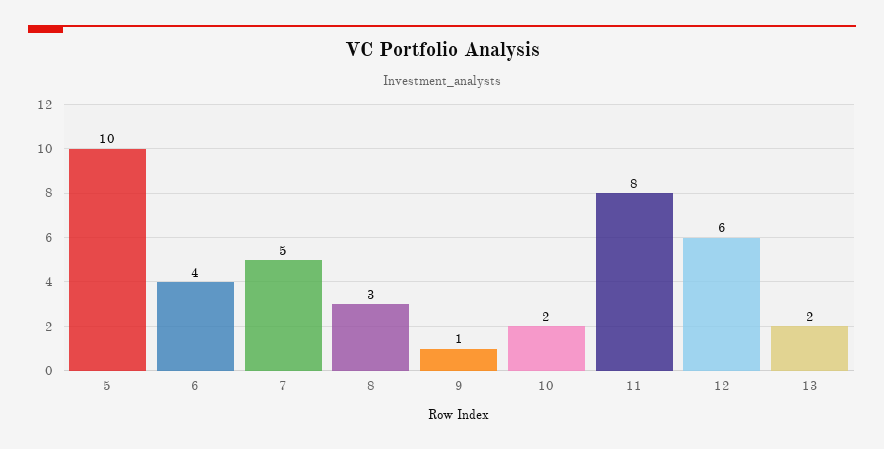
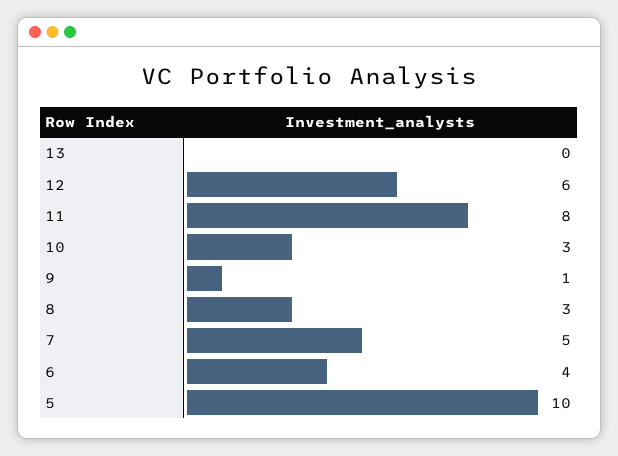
  {
    "5": 10,
    "6": 4,
    "7": 5,
    "8": 3,
    "9": 1,
-   "10": 2,
+   "10": 3,
    "11": 8,
    "12": 6,
-   "13": 2
+   "13": 0
  }

